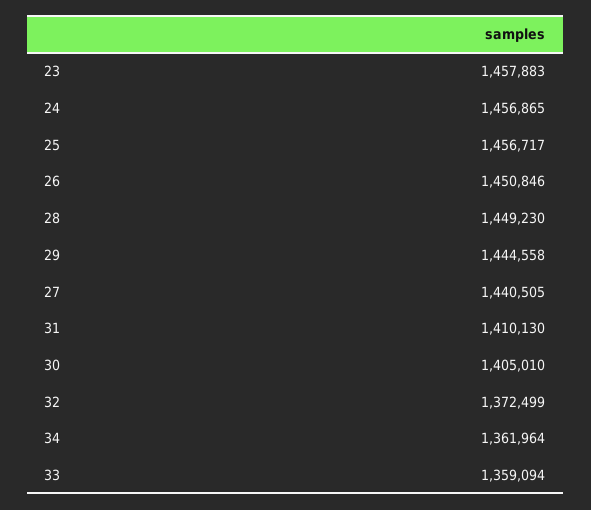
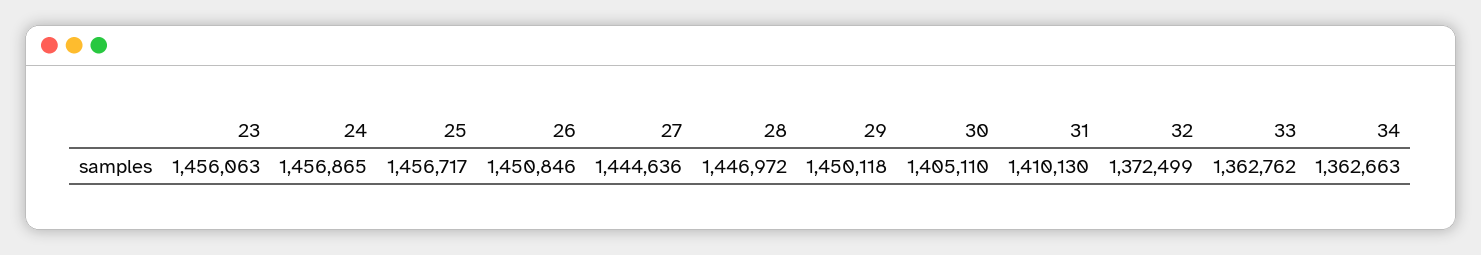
  {
-   "23": 1457883,
+   "23": 1456063,
    "24": 1456865,
    "25": 1456717,
    "26": 1450846,
-   "28": 1449230,
+   "28": 1446972,
-   "29": 1444558,
+   "29": 1450118,
-   "27": 1440505,
+   "27": 1444636,
    "31": 1410130,
-   "30": 1405010,
+   "30": 1405110,
    "32": 1372499,
-   "34": 1361964,
+   "34": 1362663,
-   "33": 1359094
+   "33": 1362762
  }

